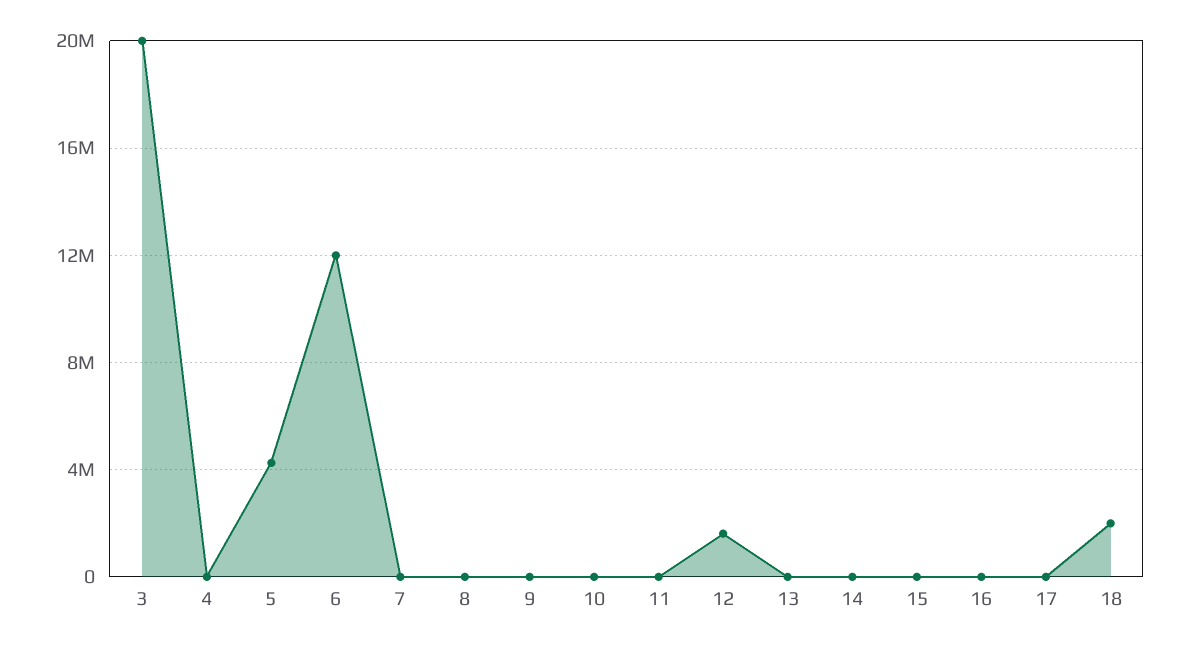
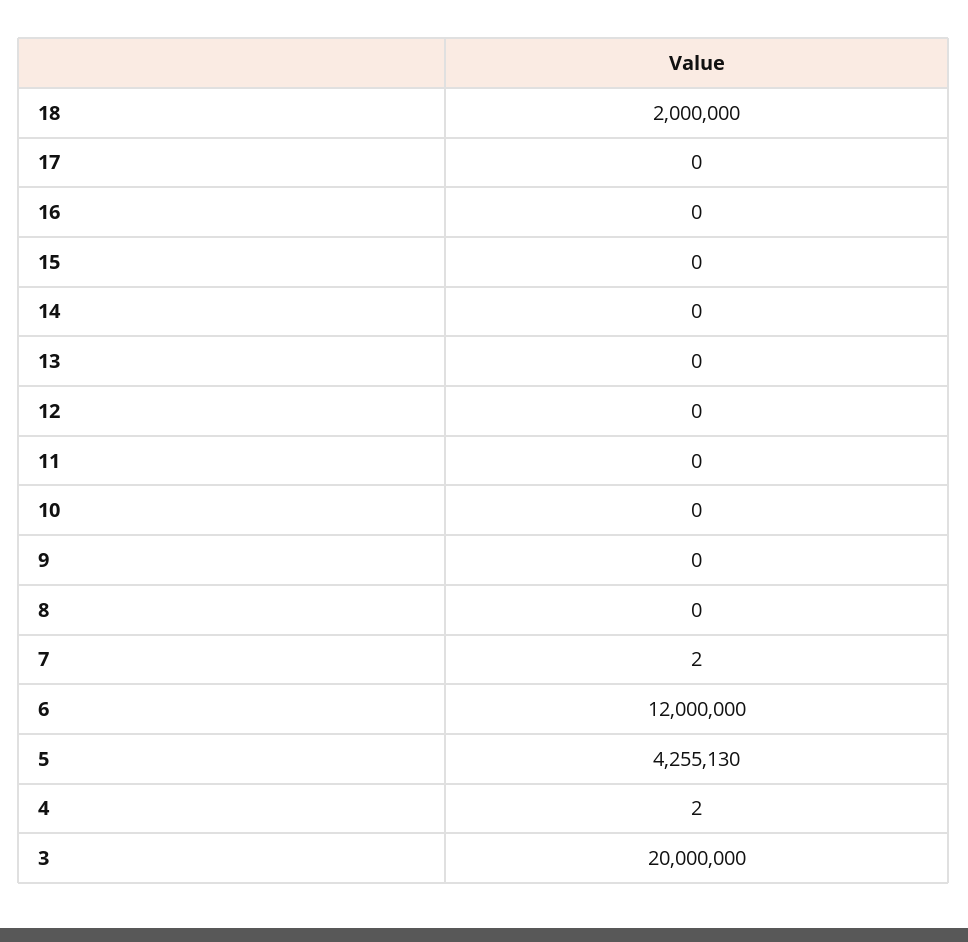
  {
    "3": 20000000,
    "4": 2,
    "5": 4255130,
    "6": 12000000,
    "7": 2,
    "8": 0,
    "9": 0,
    "10": 0,
    "11": 0,
-   "12": 1500000,
+   "12": 0,
    "13": 0,
    "14": 0,
    "15": 0,
    "16": 0,
    "17": 0,
    "18": 2000000
  }

